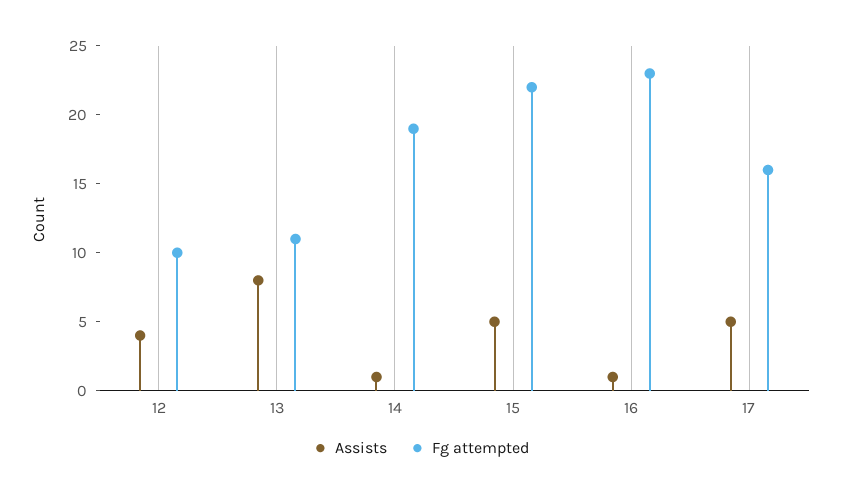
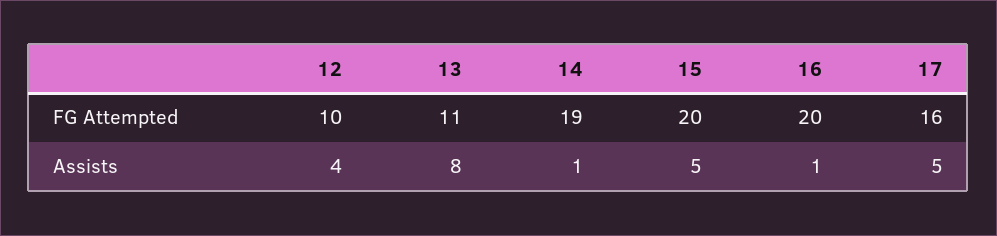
  {
    "Assists": {
      "12": 4,
      "13": 8,
      "14": 1,
      "15": 5,
      "16": 1,
      "17": 5
    },
    "Fg attempted": {
      "12": 10,
      "13": 11,
      "14": 19,
-     "15": 22,
+     "15": 20,
-     "16": 23,
+     "16": 20,
      "17": 16
    }
  }

